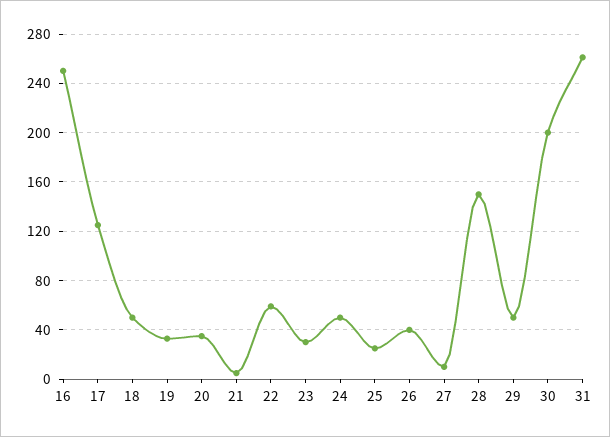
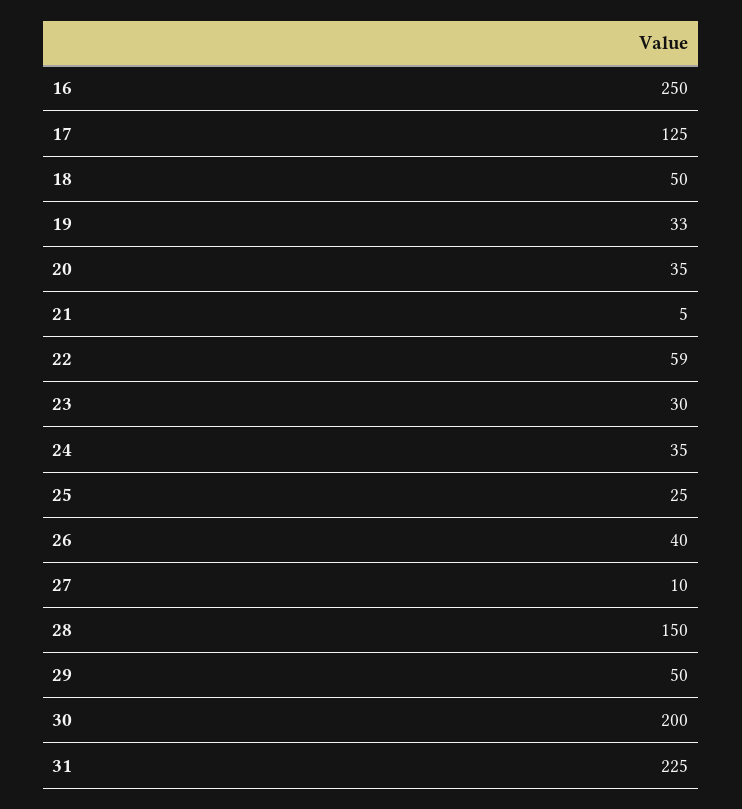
  {
    "16": 250,
    "17": 125,
    "18": 50,
    "19": 33,
    "20": 35,
    "21": 5,
    "22": 59,
    "23": 30,
-   "24": 50,
+   "24": 35,
    "25": 25,
    "26": 40,
    "27": 10,
    "28": 150,
    "29": 50,
    "30": 200,
-   "31": 260
+   "31": 225
  }

